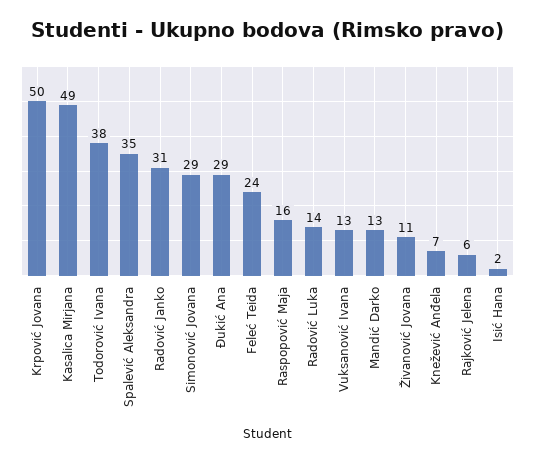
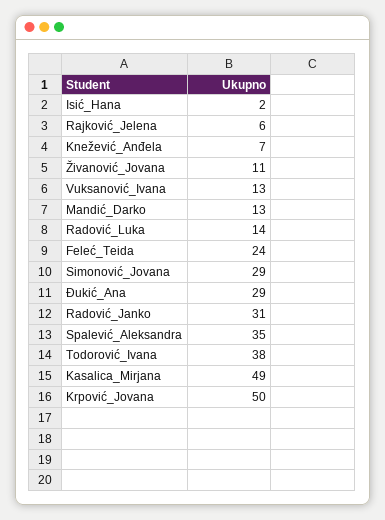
  {
    "Krpović Jovana": 50,
    "Kasalica Mirjana": 49,
    "Todorović Ivana": 38,
    "Spalević Aleksandra": 35,
    "Radović Janko": 31,
    "Simonović Jovana": 29,
    "Đukić Ana": 29,
    "Feleć Teida": 24,
-   "Raspopović Maja": 16,
    "Radović Luka": 14,
    "Vuksanović Ivana": 13,
    "Mandić Darko": 13,
    "Živanović Jovana": 11,
    "Knežević Anđela": 7,
    "Rajković Jelena": 6,
    "Isić Hana": 2
  }

